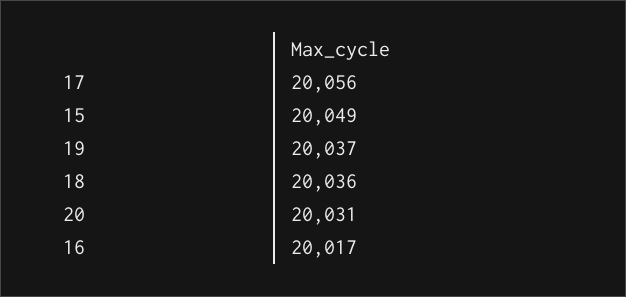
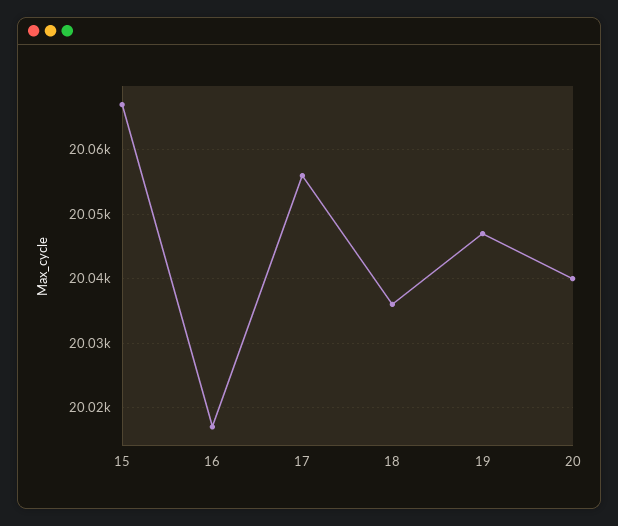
  {
    "17": 20056,
-   "15": 20049,
+   "15": 20067,
-   "19": 20037,
+   "19": 20047,
    "18": 20036,
-   "20": 20031,
+   "20": 20040,
    "16": 20017
  }

